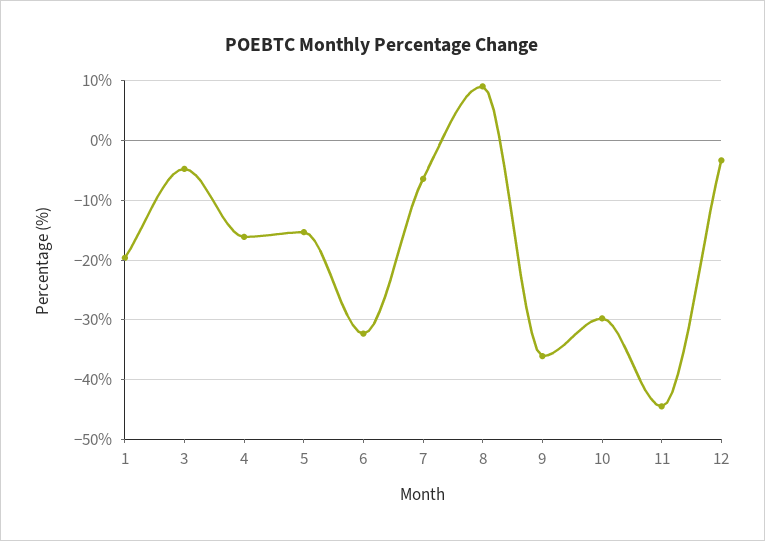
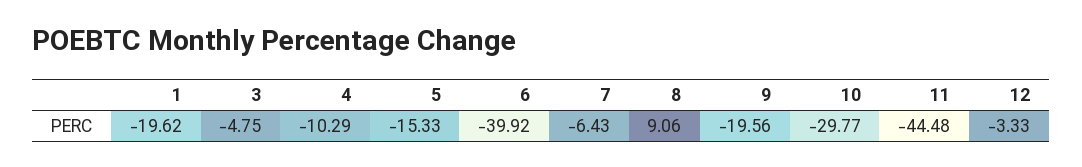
  {
    "1": -19.62,
    "3": -4.75,
-   "4": -16,
+   "4": -10.29,
    "5": -15.33,
-   "6": -32,
+   "6": -39.92,
    "7": -6.43,
    "8": 9.06,
-   "9": -36,
+   "9": -19.56,
    "10": -29.77,
    "11": -44.48,
    "12": -3.33
  }

